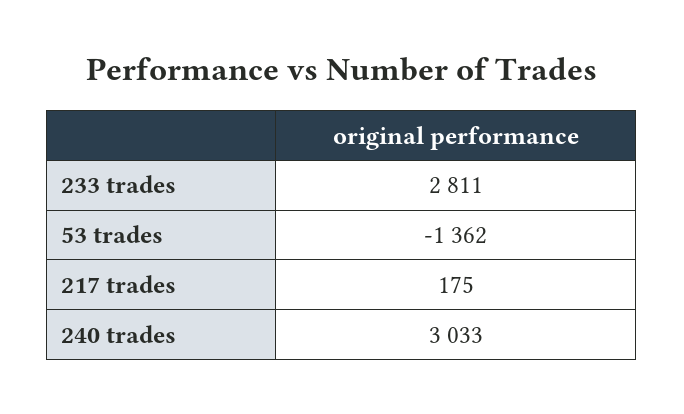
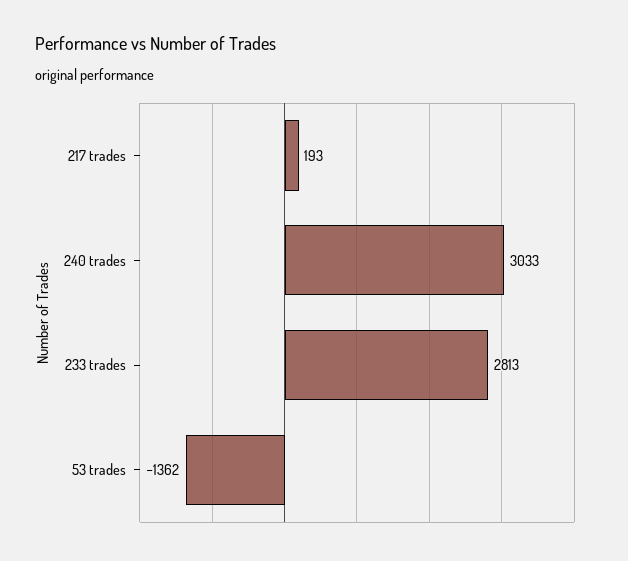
  {
-   "233 trades": 2811,
+   "233 trades": 2813,
    "53 trades": -1362,
-   "217 trades": 175,
+   "217 trades": 193,
    "240 trades": 3033
  }

